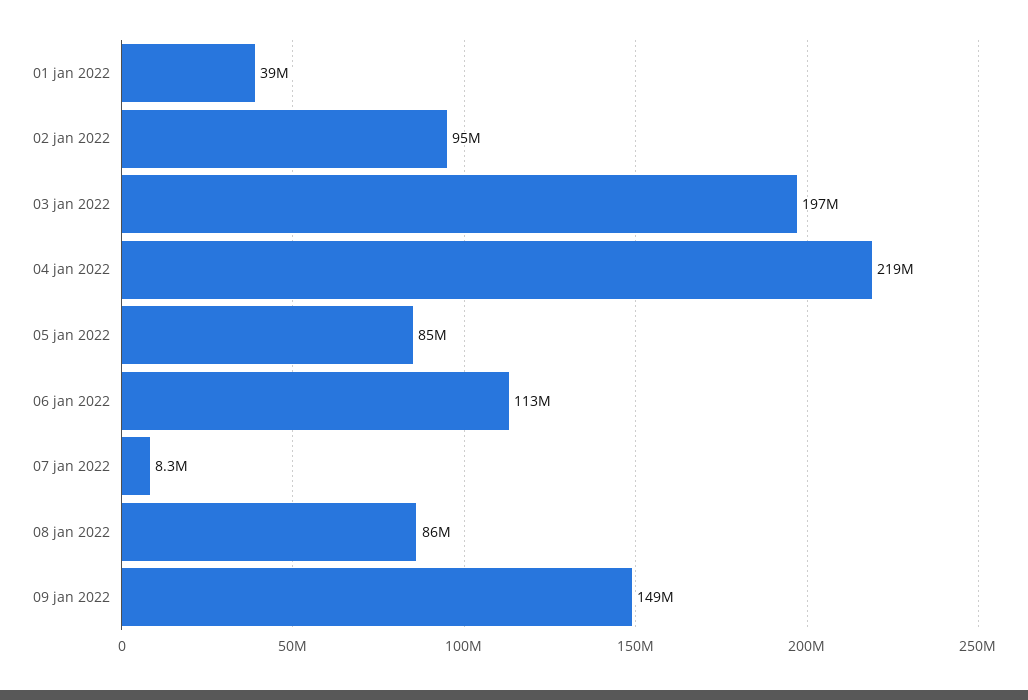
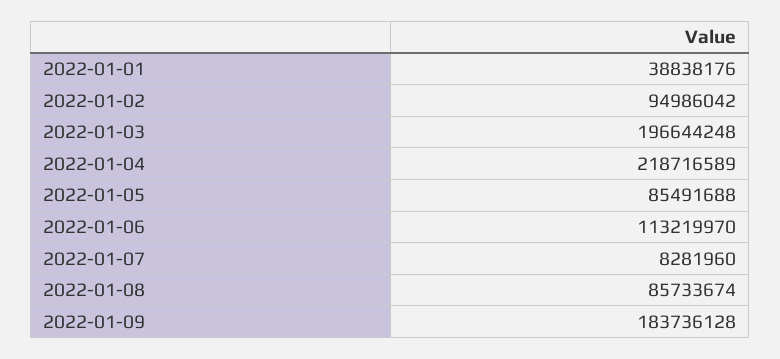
  {
    "01 jan 2022": 38838176,
    "02 jan 2022": 94986042,
    "03 jan 2022": 196644248,
    "04 jan 2022": 218716589,
    "05 jan 2022": 85491688,
    "06 jan 2022": 113219970,
    "07 jan 2022": 8281960,
    "08 jan 2022": 85733674,
-   "09 jan 2022": 149000000
+   "09 jan 2022": 183736128
  }

